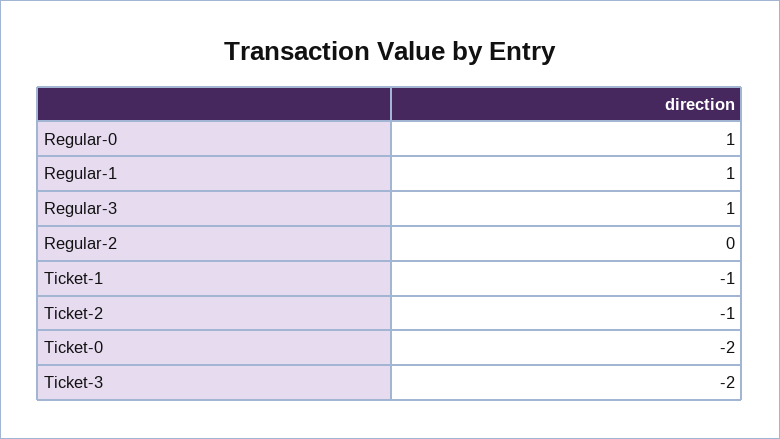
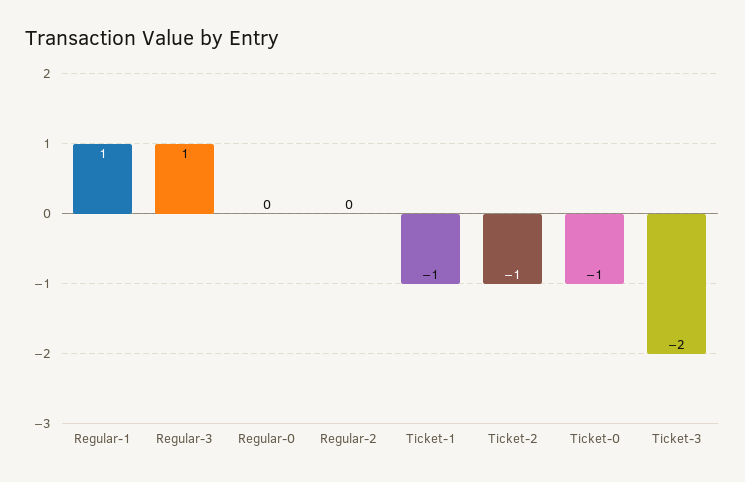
  {
-   "Regular-0": 1,
+   "Regular-0": 0,
    "Regular-1": 1,
    "Regular-3": 1,
    "Regular-2": 0,
    "Ticket-1": -1,
    "Ticket-2": -1,
-   "Ticket-0": -2,
+   "Ticket-0": -1,
    "Ticket-3": -2
  }

